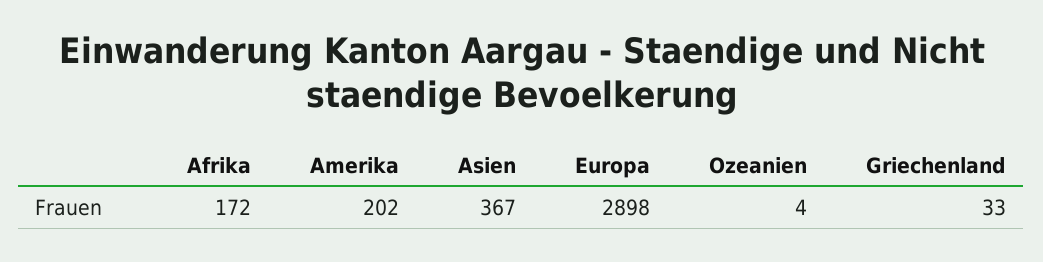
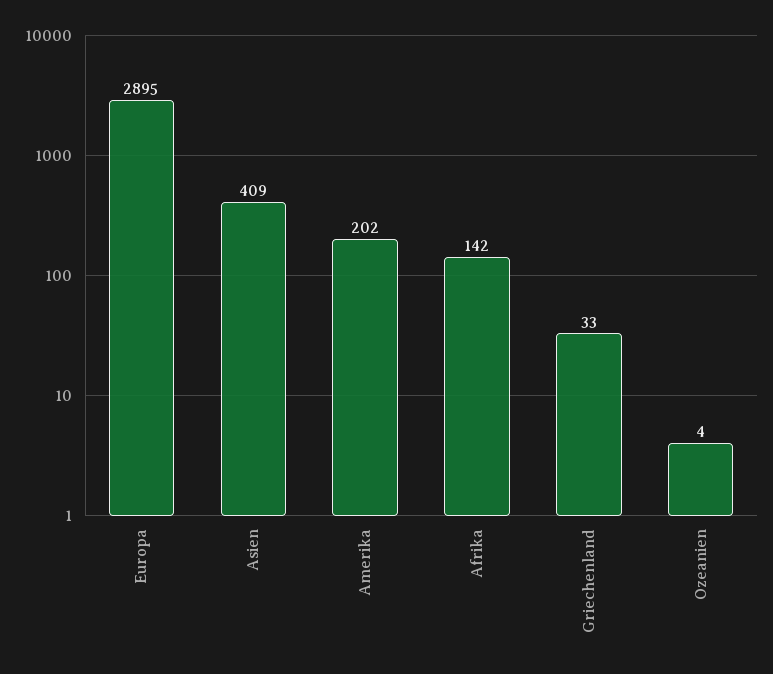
  {
-   "Afrika": 172,
+   "Afrika": 142,
    "Amerika": 202,
-   "Asien": 367,
+   "Asien": 409,
-   "Europa": 2898,
+   "Europa": 2895,
    "Ozeanien": 4,
    "Griechenland": 33
  }

